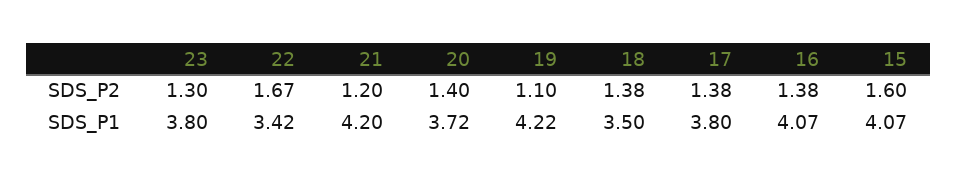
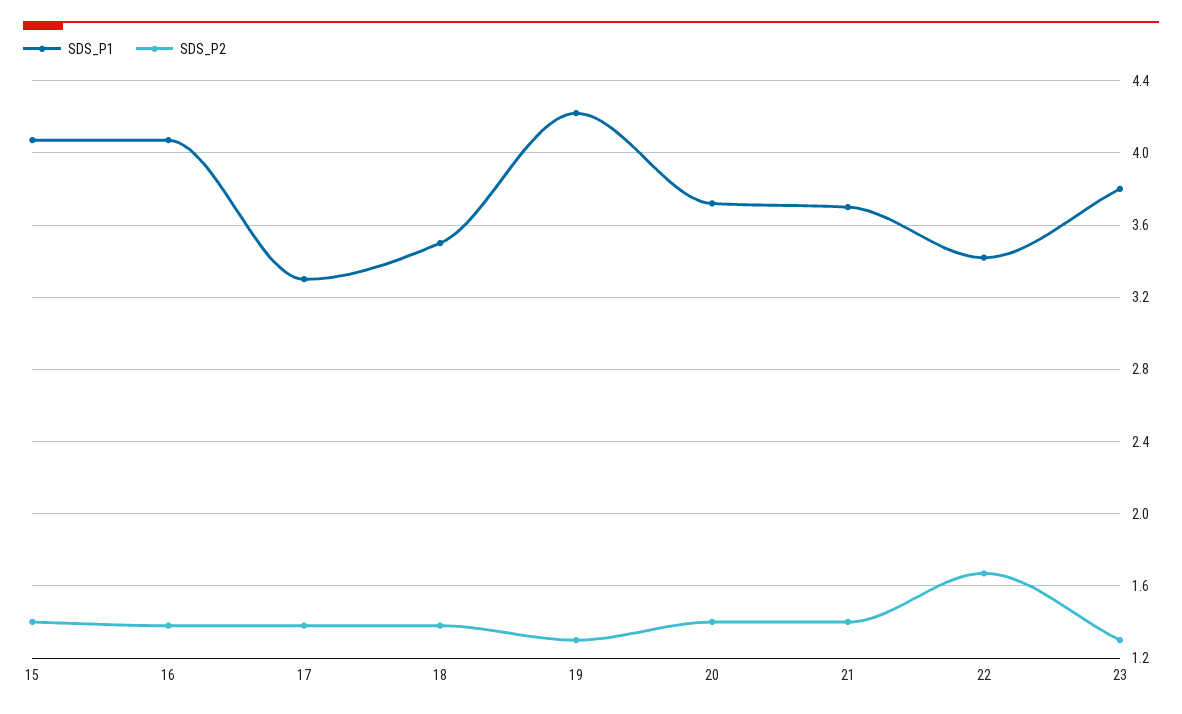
  {
    "SDS_P2": {
      "23": 1.3,
      "22": 1.67,
-     "21": 1.2,
+     "21": 1.4,
      "20": 1.4,
-     "19": 1.1,
+     "19": 1.3,
      "18": 1.38,
      "17": 1.38,
      "16": 1.38,
-     "15": 1.6
+     "15": 1.4
    },
    "SDS_P1": {
      "23": 3.8,
      "22": 3.42,
-     "21": 4.2,
+     "21": 3.7,
      "20": 3.72,
      "19": 4.22,
      "18": 3.5,
-     "17": 3.8,
+     "17": 3.3,
      "16": 4.07,
      "15": 4.07
    }
  }

